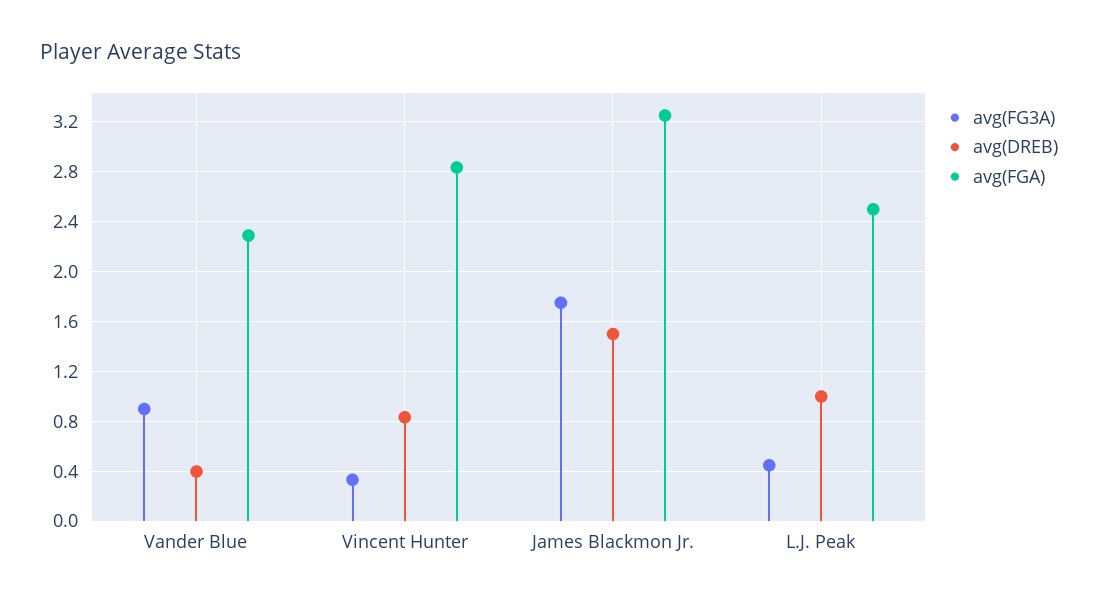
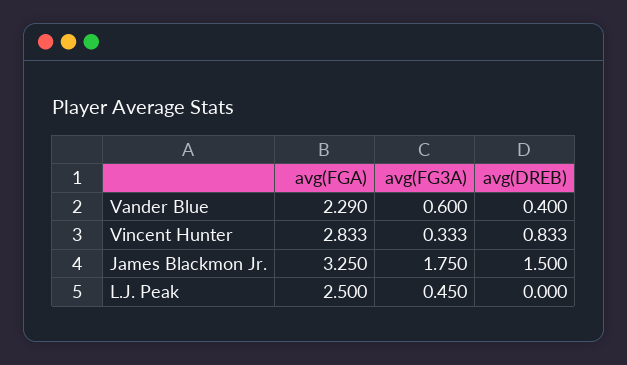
  {
    "avg(FG3A)": {
-     "Vander Blue": 0.9,
+     "Vander Blue": 0.6,
      "Vincent Hunter": 0.333,
      "James Blackmon Jr.": 1.75,
      "L.J. Peak": 0.45
    },
    "avg(DREB)": {
      "Vander Blue": 0.4,
      "Vincent Hunter": 0.833,
      "James Blackmon Jr.": 1.5,
-     "L.J. Peak": 1
+     "L.J. Peak": 0
    },
    "avg(FGA)": {
      "Vander Blue": 2.29,
      "Vincent Hunter": 2.833,
      "James Blackmon Jr.": 3.25,
      "L.J. Peak": 2.5
    }
  }

